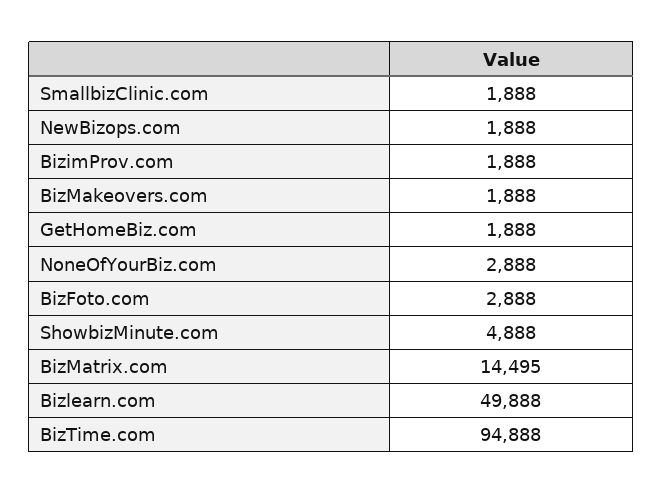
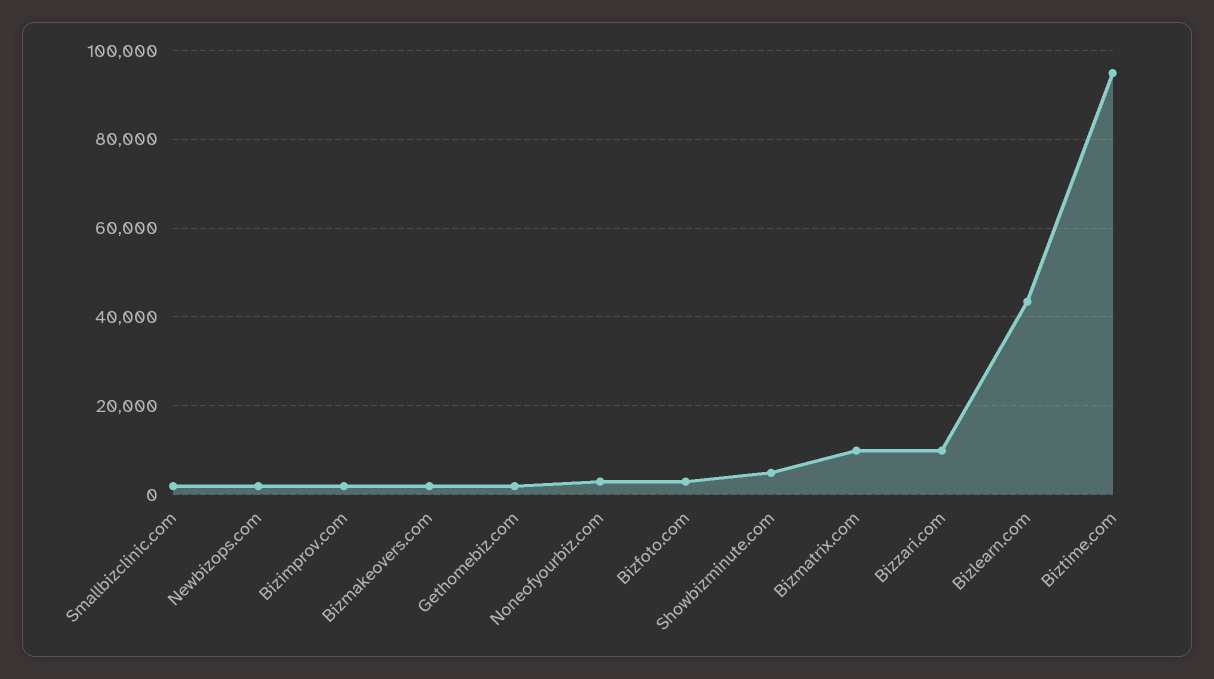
  {
    "SmallbizClinic.com": 1888,
    "NewBizops.com": 1888,
    "BizimProv.com": 1888,
    "BizMakeovers.com": 1888,
    "GetHomeBiz.com": 1888,
    "NoneOfYourBiz.com": 2888,
    "BizFoto.com": 2888,
    "ShowbizMinute.com": 4888,
-   "BizMatrix.com": 14495,
+   "BizMatrix.com": 10000,
-   "Bizlearn.com": 49888,
+   "Bizlearn.com": 44000,
-   "BizTime.com": 94888
+   "BizTime.com": 94888,
+   "Bizzari.com": 10000
  }

